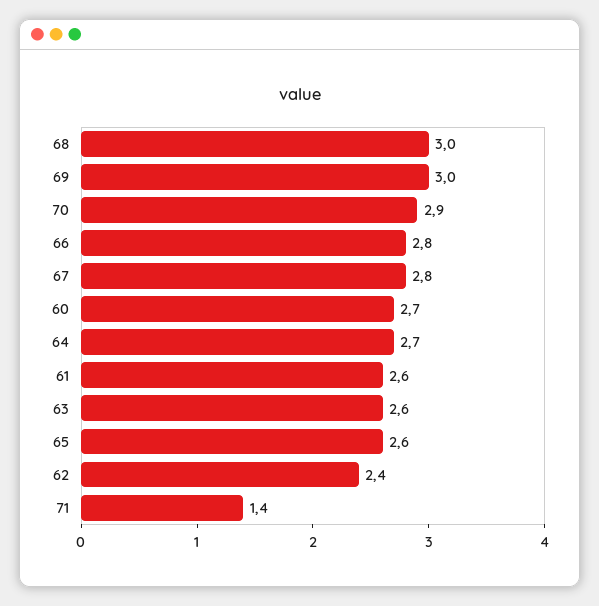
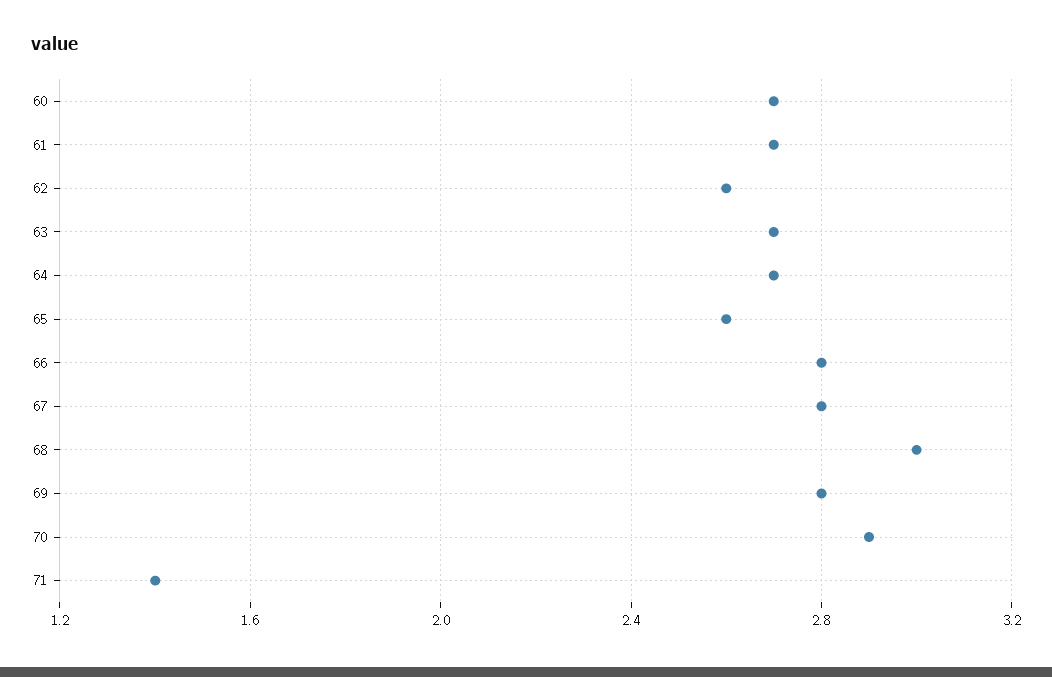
  {
    "68": 3,
-   "69": 3,
+   "69": 2.8,
    "70": 2.9,
    "66": 2.8,
    "67": 2.8,
    "60": 2.7,
    "64": 2.7,
-   "61": 2.6,
+   "61": 2.7,
-   "63": 2.6,
+   "63": 2.7,
    "65": 2.6,
-   "62": 2.4,
+   "62": 2.6,
    "71": 1.4
  }

